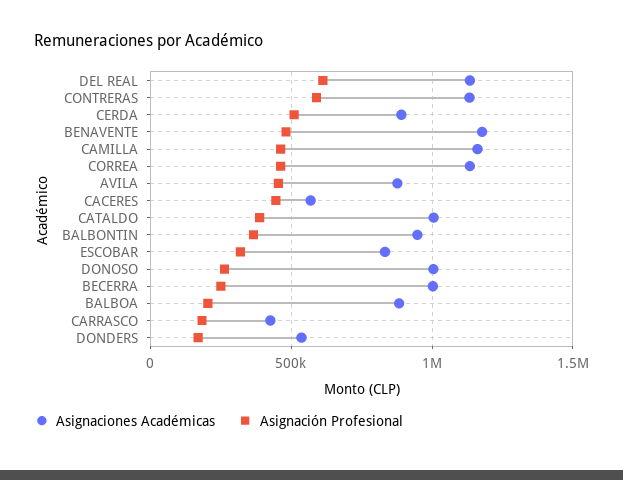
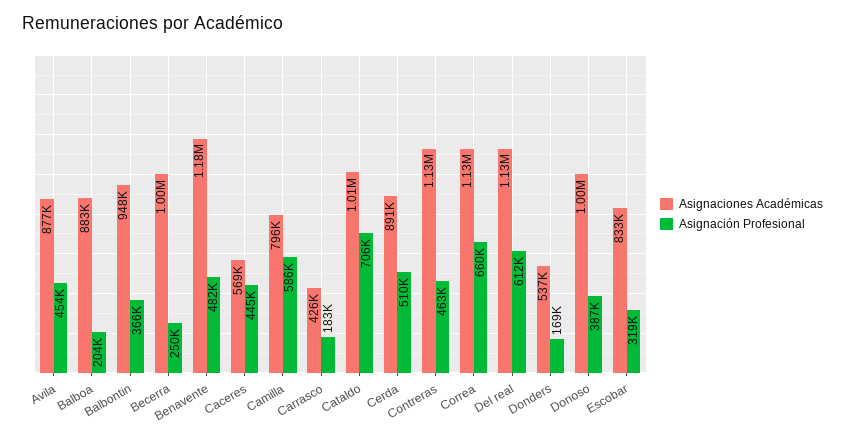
  {
    "Asignaciones Académicas": {
      "DEL REAL": 1130000,
      "CONTRERAS": 1130000,
      "CERDA": 891000,
      "BENAVENTE": 1180000,
-     "CAMILLA": 1150000,
+     "CAMILLA": 796000,
      "CORREA": 1130000,
      "AVILA": 877000,
      "CACERES": 569000,
      "CATALDO": 1010000,
      "BALBONTIN": 948000,
      "ESCOBAR": 833000,
      "DONOSO": 1000000,
      "BECERRA": 1000000,
      "BALBOA": 883000,
      "CARRASCO": 426000,
      "DONDERS": 537000
    },
    "Asignación Profesional": {
      "DEL REAL": 612000,
-     "CONTRERAS": 600000,
+     "CONTRERAS": 463000,
      "CERDA": 510000,
      "BENAVENTE": 482000,
-     "CAMILLA": 450000,
+     "CAMILLA": 586000,
-     "CORREA": 450000,
+     "CORREA": 660000,
      "AVILA": 454000,
      "CACERES": 445000,
-     "CATALDO": 400000,
+     "CATALDO": 706000,
      "BALBONTIN": 366000,
      "ESCOBAR": 319000,
-     "DONOSO": 250000,
+     "DONOSO": 387000,
      "BECERRA": 250000,
      "BALBOA": 204000,
      "CARRASCO": 183000,
      "DONDERS": 169000
    }
  }

